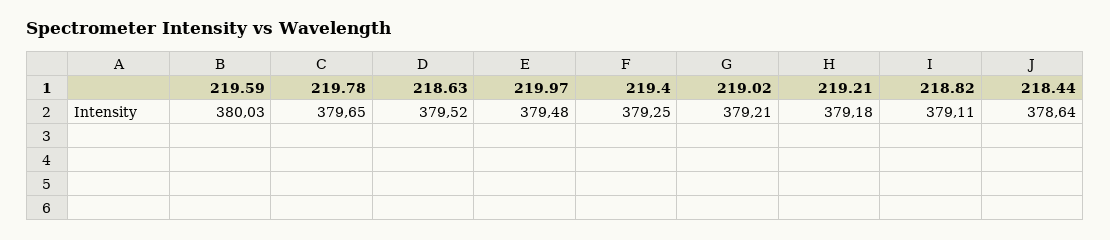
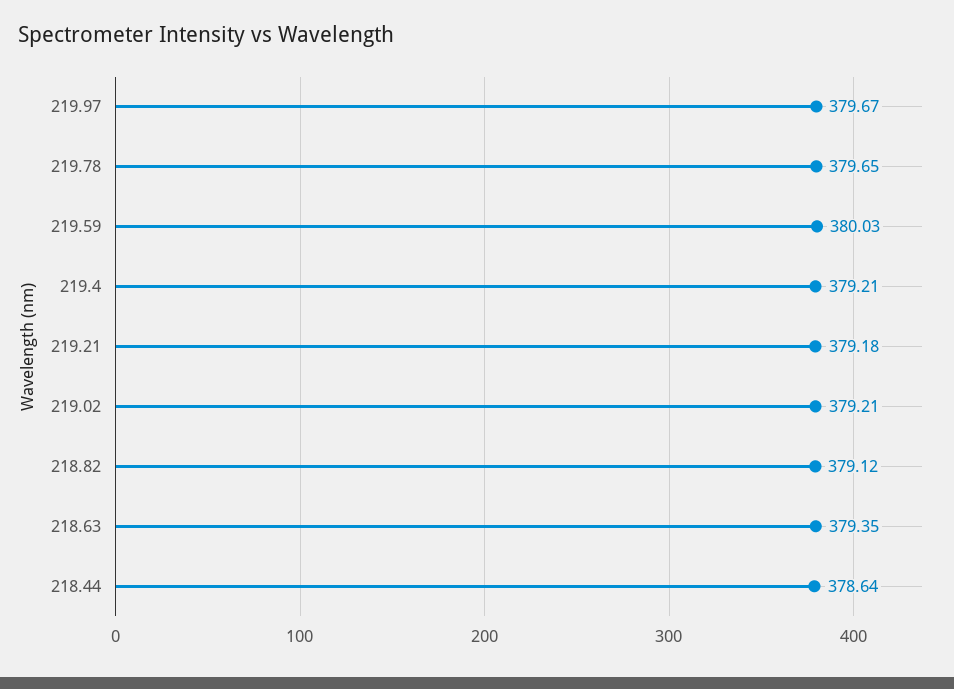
  {
    "219.59": 380.03,
    "219.78": 379.65,
-   "218.63": 379.52,
+   "218.63": 379.35,
-   "219.97": 379.48,
+   "219.97": 379.67,
-   "219.4": 379.25,
+   "219.4": 379.21,
    "219.02": 379.21,
    "219.21": 379.18,
-   "218.82": 379.11,
+   "218.82": 379.12,
    "218.44": 378.64
  }

